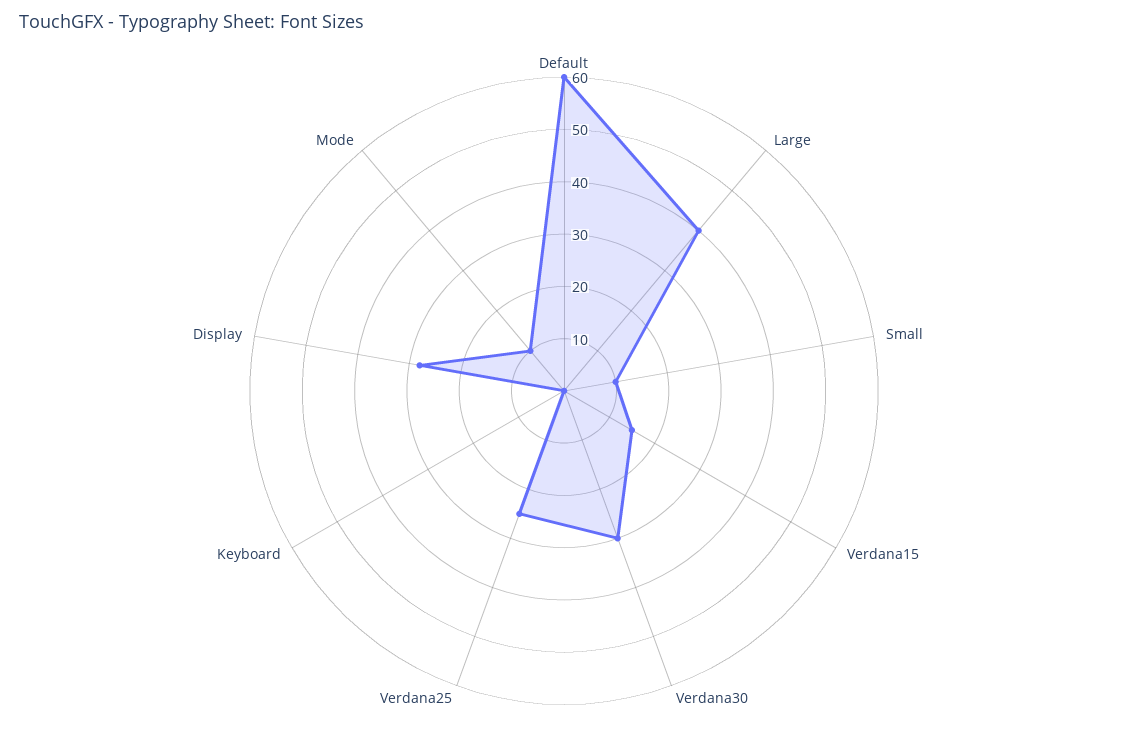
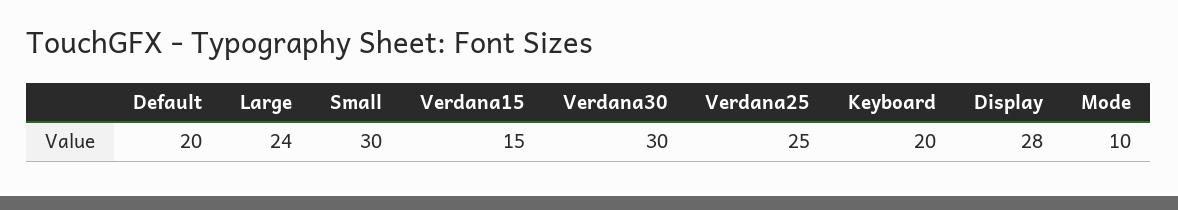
  {
-   "Default": 60,
+   "Default": 20,
-   "Large": 40,
+   "Large": 24,
-   "Small": 10,
+   "Small": 30,
    "Verdana15": 15,
    "Verdana30": 30,
    "Verdana25": 25,
-   "Keyboard": 0,
+   "Keyboard": 20,
    "Display": 28,
    "Mode": 10
  }

